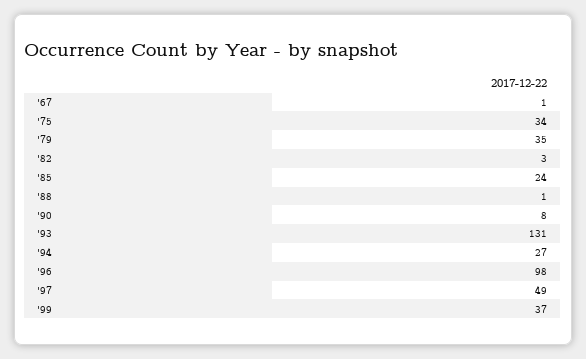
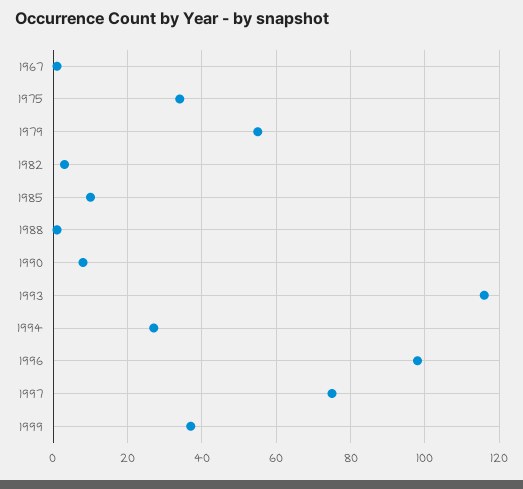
  {
    "'67": 1,
    "'75": 34,
-   "'79": 35,
+   "'79": 55,
    "'82": 3,
-   "'85": 24,
+   "'85": 10,
    "'88": 1,
    "'90": 8,
-   "'93": 131,
+   "'93": 115,
    "'94": 27,
    "'96": 98,
-   "'97": 49,
+   "'97": 75,
    "'99": 37
  }

